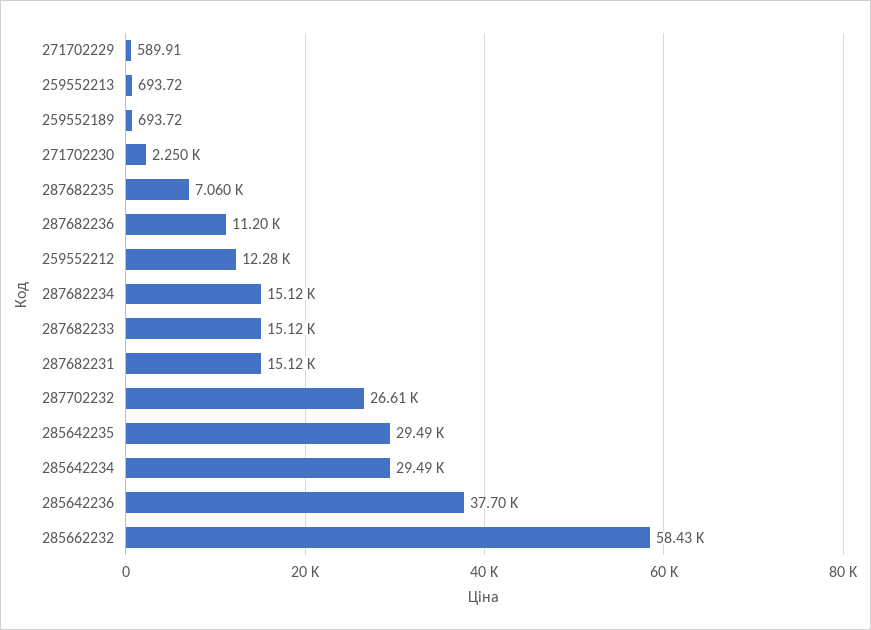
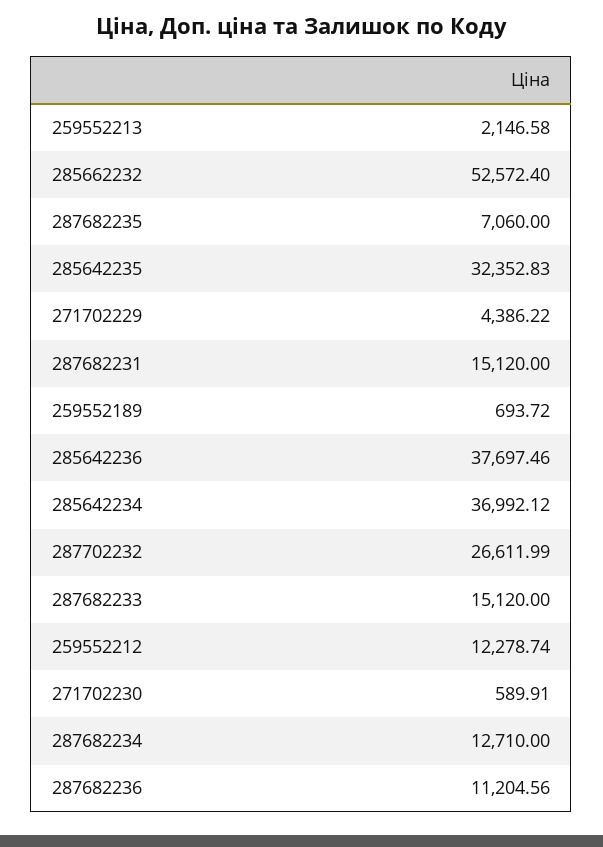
  {
-   "271702229": 589.91,
+   "271702229": 4386.22,
-   "259552213": 693.72,
+   "259552213": 2146.58,
    "259552189": 693.72,
-   "271702230": 2250,
+   "271702230": 589.91,
    "287682235": 7060,
    "287682236": 11204.56,
    "259552212": 12278.74,
-   "287682234": 15120,
+   "287682234": 12710,
    "287682233": 15120,
    "287682231": 15120,
    "287702232": 26611.99,
-   "285642235": 29490,
+   "285642235": 32352.83,
-   "285642234": 29490,
+   "285642234": 36992.12,
    "285642236": 37697.46,
-   "285662232": 58430
+   "285662232": 52572.4
  }

